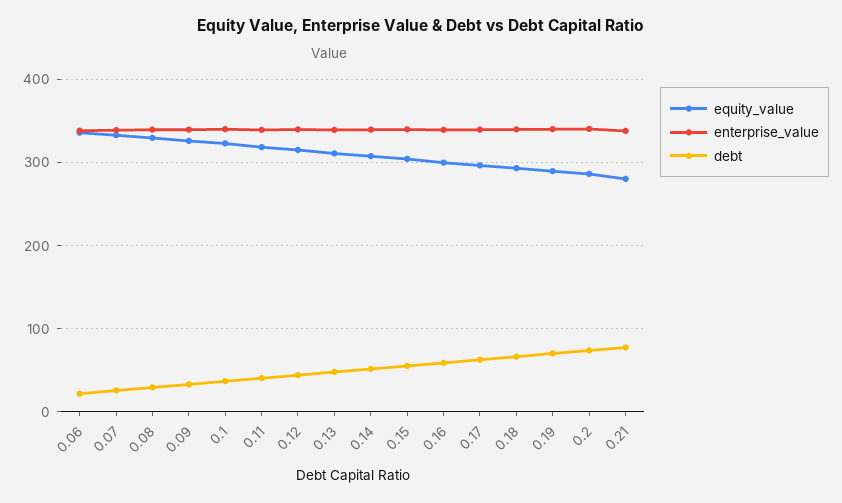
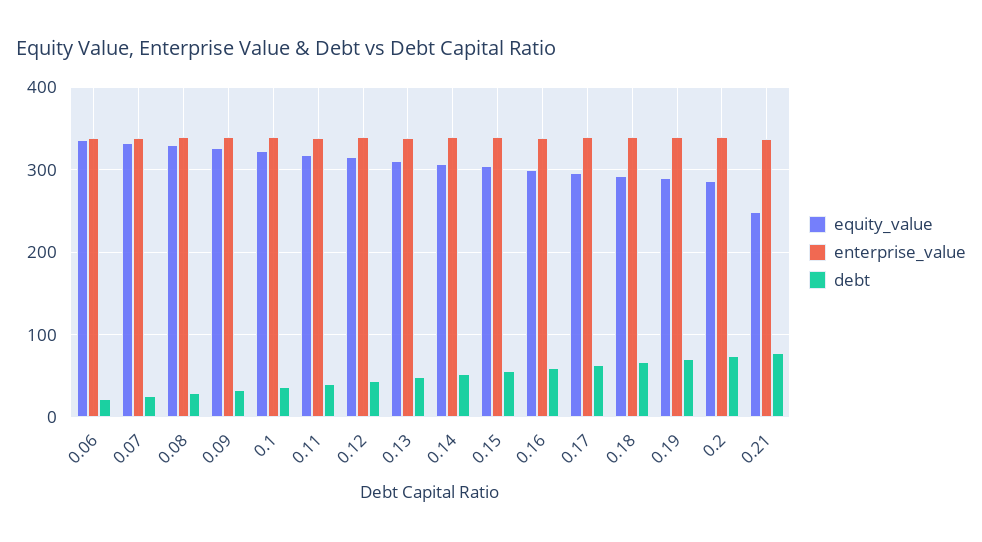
  {
    "equity_value": {
      "0.06": 340,
      "0.07": 330,
      "0.08": 330,
      "0.09": 330,
      "0.1": 320,
      "0.11": 320,
      "0.12": 320,
      "0.13": 310,
      "0.14": 310,
      "0.15": 300,
      "0.16": 300,
      "0.17": 300,
      "0.18": 290,
      "0.19": 290,
      "0.2": 290,
-     "0.21": 280
+     "0.21": 250
    },
    "enterprise_value": {
      "0.06": 340,
      "0.07": 340,
      "0.08": 340,
      "0.09": 340,
      "0.1": 340,
      "0.11": 340,
      "0.12": 340,
      "0.13": 340,
      "0.14": 340,
      "0.15": 340,
      "0.16": 340,
      "0.17": 340,
      "0.18": 340,
      "0.19": 340,
      "0.2": 340,
      "0.21": 340
    },
    "debt": {
      "0.06": 20,
      "0.07": 30,
      "0.08": 30,
      "0.09": 30,
      "0.1": 40,
      "0.11": 40,
      "0.12": 40,
      "0.13": 50,
      "0.14": 50,
      "0.15": 60,
      "0.16": 60,
      "0.17": 60,
      "0.18": 70,
      "0.19": 70,
      "0.2": 70,
      "0.21": 80
    }
  }

